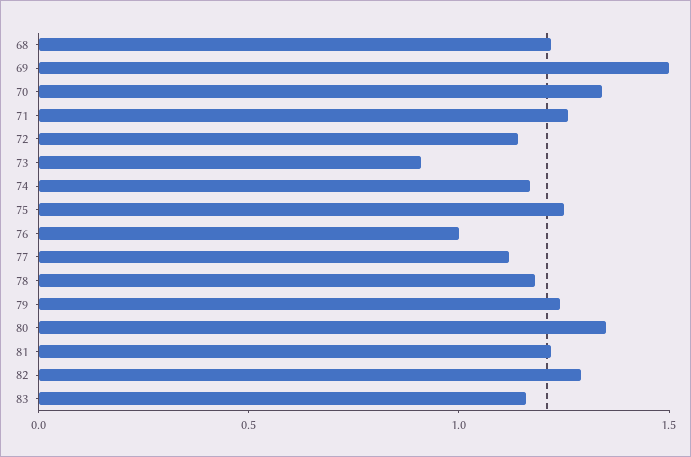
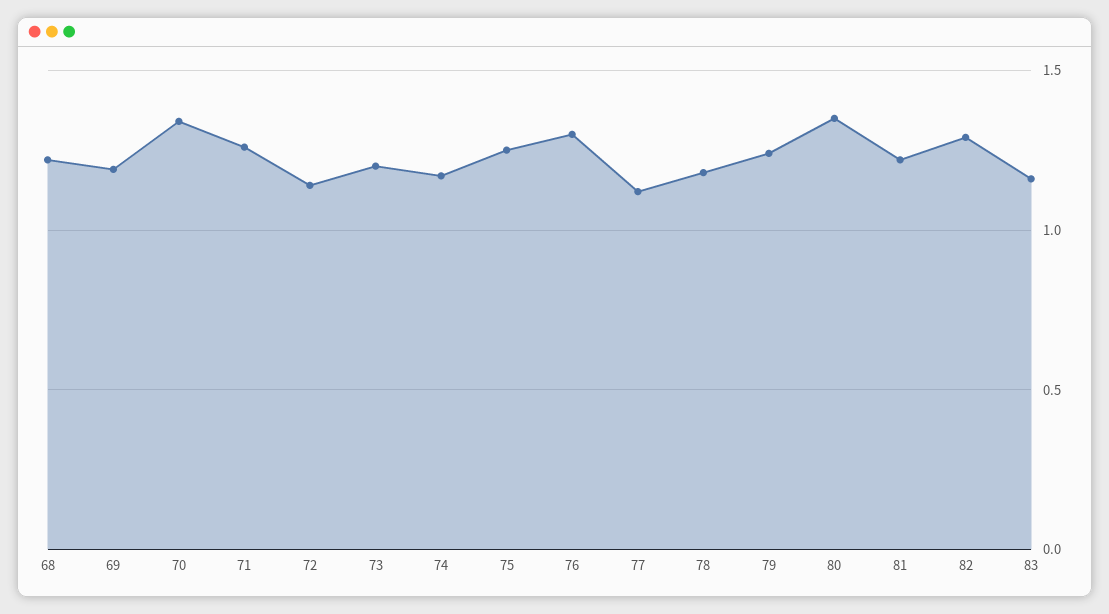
  {
    "68": 1.2,
-   "69": 1.5,
+   "69": 1.2,
    "70": 1.35,
    "71": 1.25,
    "72": 1.15,
-   "73": 0.9,
+   "73": 1.2,
    "74": 1.15,
    "75": 1.25,
-   "76": 1,
+   "76": 1.3,
    "77": 1.1,
    "78": 1.2,
    "79": 1.25,
    "80": 1.35,
    "81": 1.2,
    "82": 1.3,
    "83": 1.15
  }

